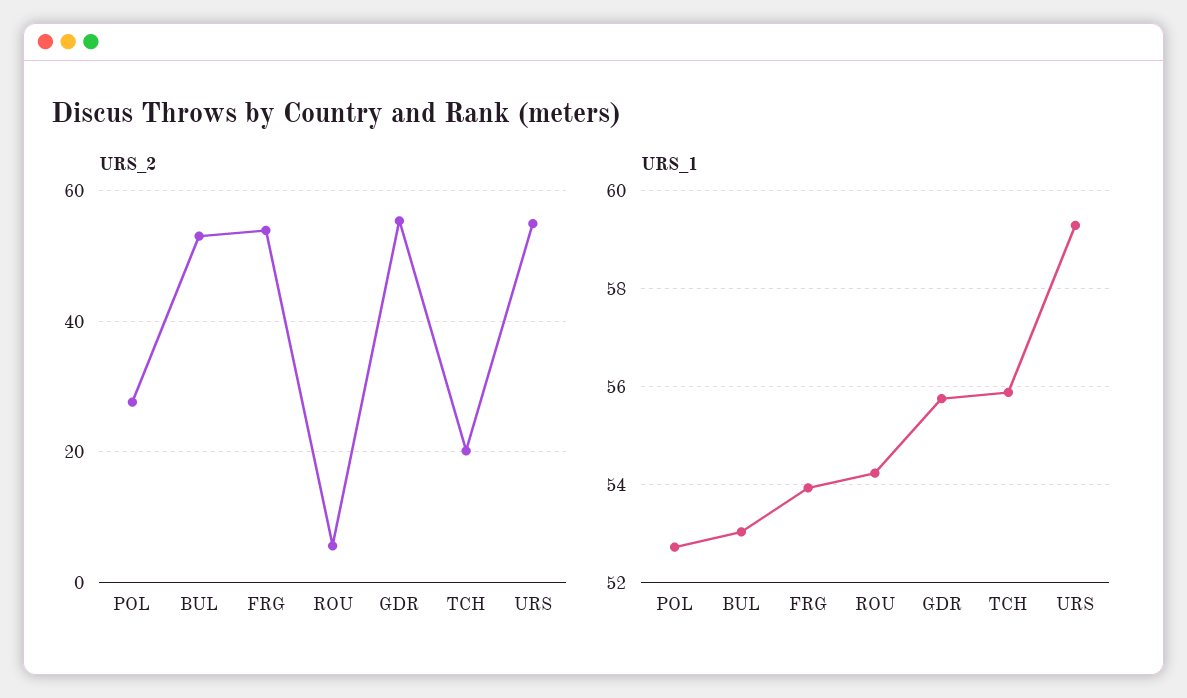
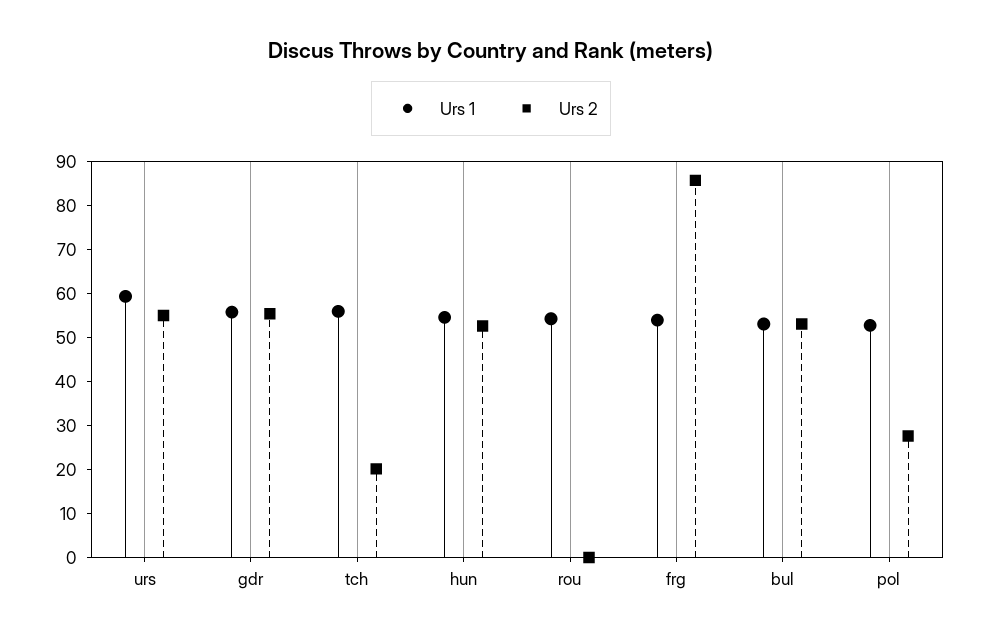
  {
    "URS_2": {
      "POL": 28,
      "BUL": 54,
-     "FRG": 54,
+     "FRG": 86,
-     "ROU": 6,
+     "ROU": 0,
      "GDR": 56,
      "TCH": 20,
-     "URS": 54
+     "URS": 54,
+     "hun": 52
    },
    "URS_1": {
      "POL": 52.8,
      "BUL": 53,
      "FRG": 54,
      "ROU": 54.2,
      "GDR": 55.8,
      "TCH": 55.8,
-     "URS": 59.2
+     "URS": 59.2,
+     "hun": 54
    }
  }

